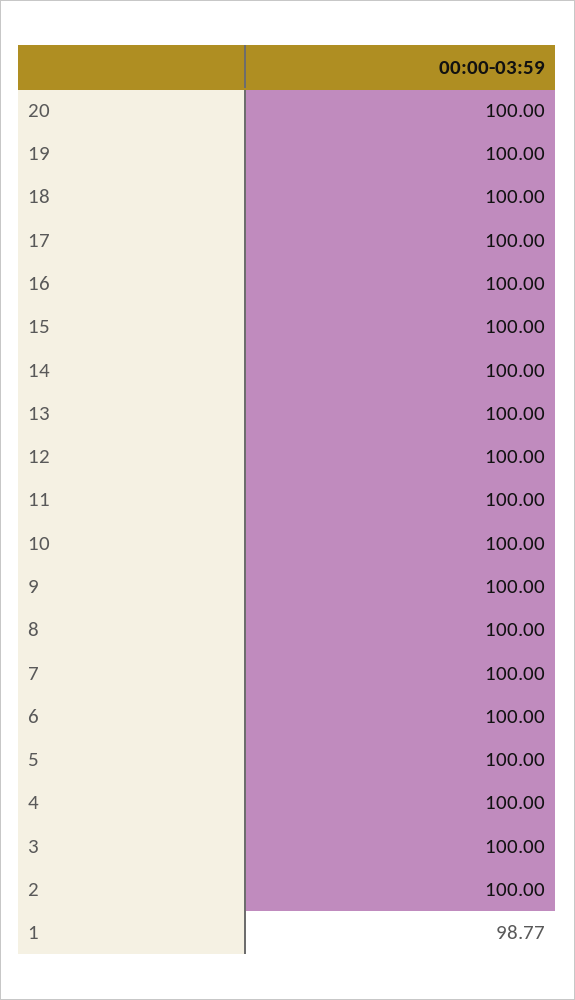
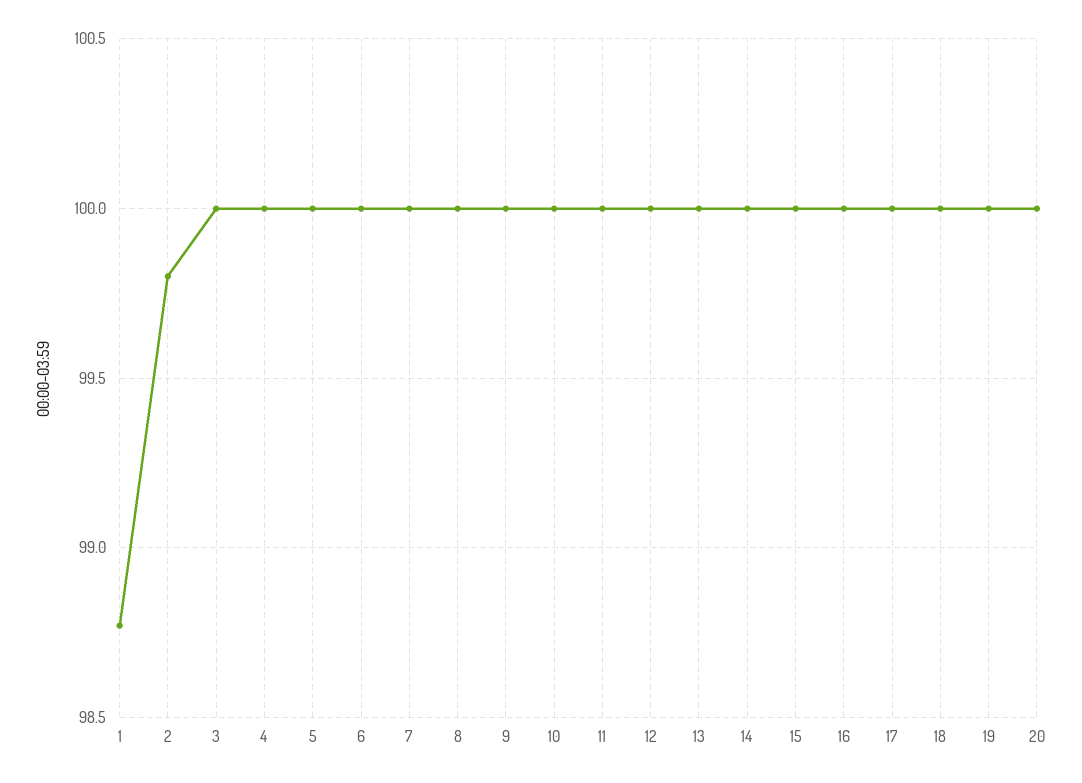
  {
    "20": 100,
    "19": 100,
    "18": 100,
    "17": 100,
    "16": 100,
    "15": 100,
    "14": 100,
    "13": 100,
    "12": 100,
    "11": 100,
    "10": 100,
    "9": 100,
    "8": 100,
    "7": 100,
    "6": 100,
    "5": 100,
    "4": 100,
    "3": 100,
-   "2": 100,
+   "2": 99.8,
    "1": 98.77
  }

